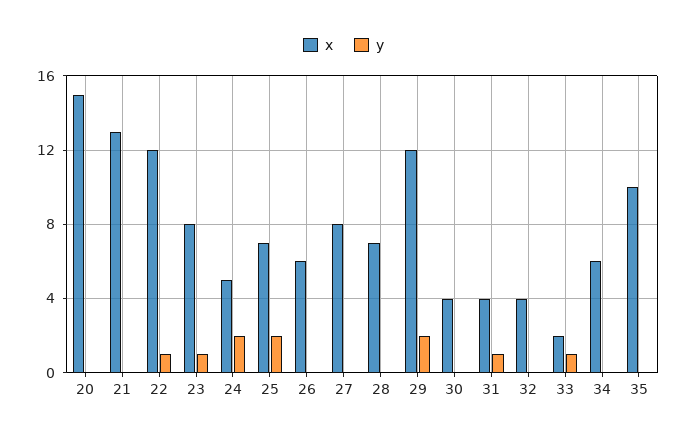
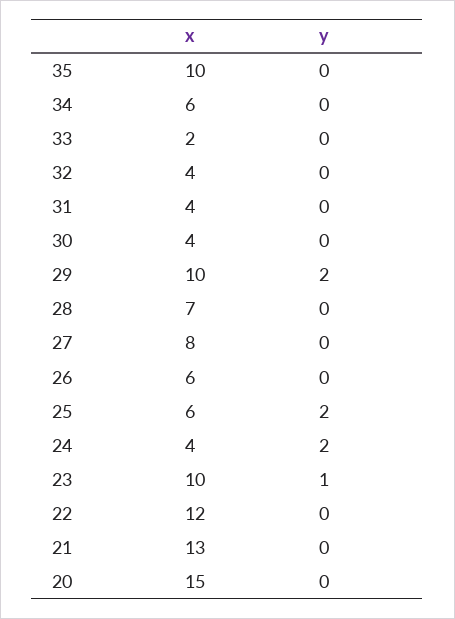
  {
    "x": {
      "20": 15,
      "21": 13,
      "22": 12,
-     "23": 8,
+     "23": 10,
-     "24": 5,
+     "24": 4,
-     "25": 7,
+     "25": 6,
      "26": 6,
      "27": 8,
      "28": 7,
-     "29": 12,
+     "29": 10,
      "30": 4,
      "31": 4,
      "32": 4,
      "33": 2,
      "34": 6,
      "35": 10
    },
    "y": {
      "20": 0,
      "21": 0,
-     "22": 1,
+     "22": 0,
      "23": 1,
      "24": 2,
      "25": 2,
      "26": 0,
      "27": 0,
      "28": 0,
      "29": 2,
      "30": 0,
-     "31": 1,
+     "31": 0,
      "32": 0,
-     "33": 1,
+     "33": 0,
      "34": 0,
      "35": 0
    }
  }

